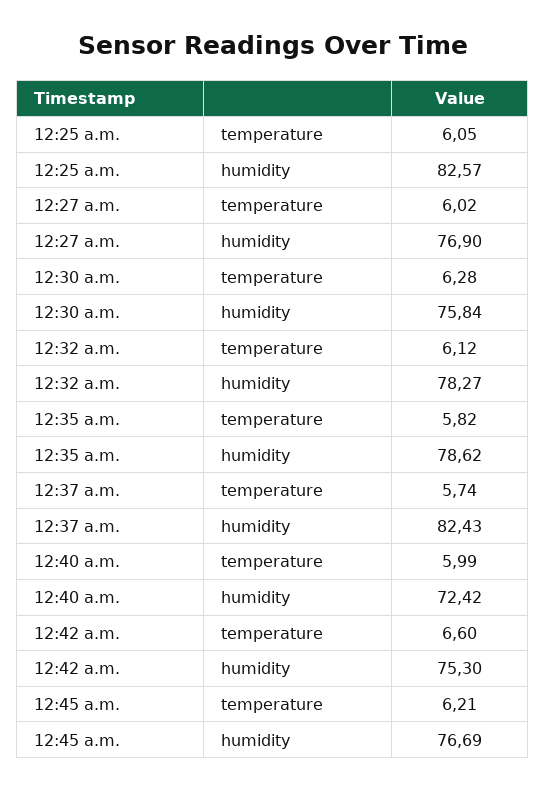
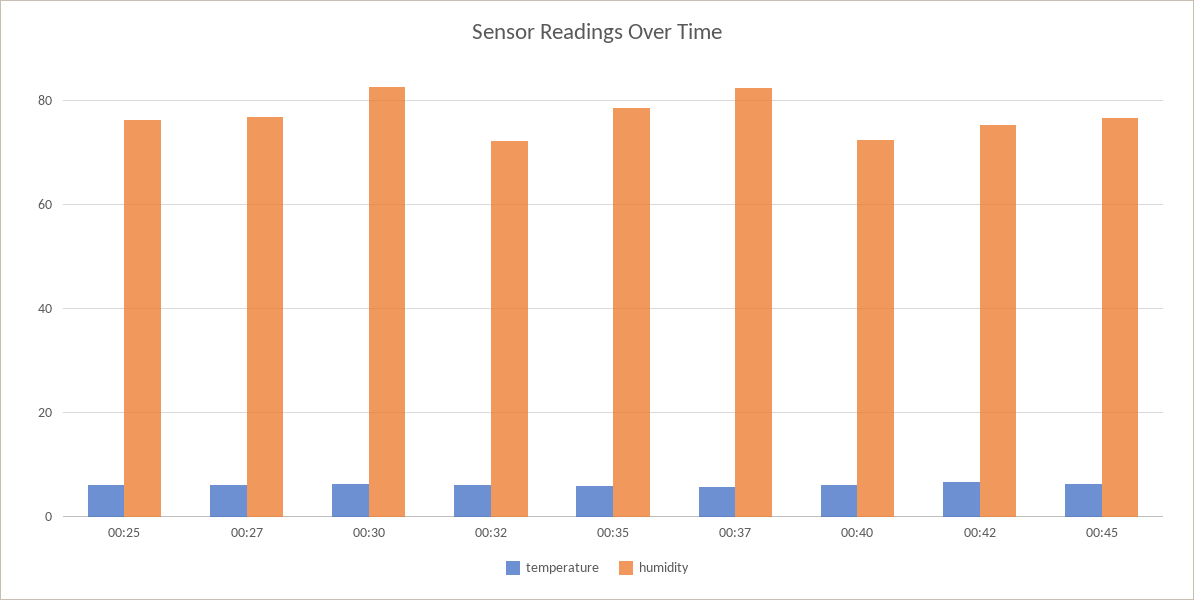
  {
    "temperature": {
      "12:25 a.m.": 6.05,
      "12:27 a.m.": 6.02,
      "12:30 a.m.": 6.28,
      "12:32 a.m.": 6.12,
      "12:35 a.m.": 5.82,
      "12:37 a.m.": 5.74,
      "12:40 a.m.": 5.99,
      "12:42 a.m.": 6.6,
      "12:45 a.m.": 6.21
    },
    "humidity": {
-     "12:25 a.m.": 82.57,
+     "12:25 a.m.": 76,
      "12:27 a.m.": 76.9,
-     "12:30 a.m.": 75.84,
+     "12:30 a.m.": 82,
-     "12:32 a.m.": 78.27,
+     "12:32 a.m.": 72,
      "12:35 a.m.": 78.62,
      "12:37 a.m.": 82.43,
      "12:40 a.m.": 72.42,
      "12:42 a.m.": 75.3,
      "12:45 a.m.": 76.69
    }
  }

